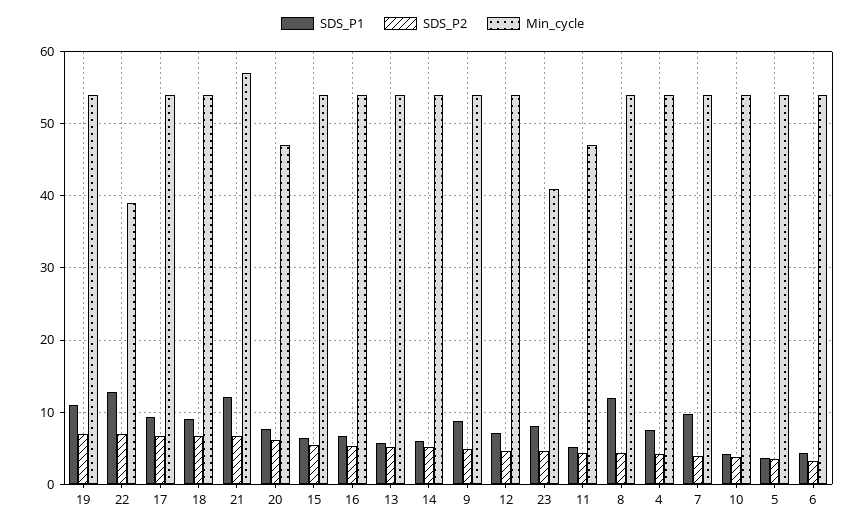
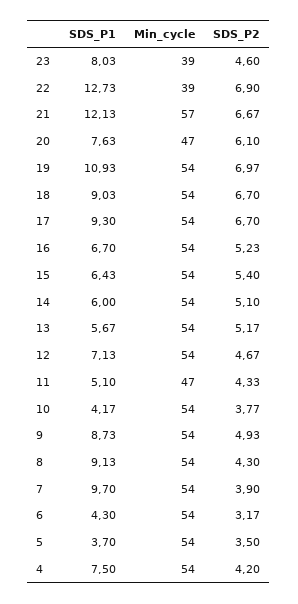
  {
    "SDS_P1": {
      "19": 10.93,
      "22": 12.73,
      "17": 9.3,
      "18": 9.03,
      "21": 12.13,
      "20": 7.63,
      "15": 6.43,
      "16": 6.7,
      "13": 5.67,
      "14": 6,
      "9": 8.73,
      "12": 7.13,
      "23": 8.03,
      "11": 5.1,
-     "8": 12,
+     "8": 9.13,
      "4": 7.5,
      "7": 9.7,
      "10": 4.17,
      "5": 3.7,
      "6": 4.3
    },
    "SDS_P2": {
      "19": 6.97,
      "22": 6.9,
      "17": 6.7,
      "18": 6.7,
      "21": 6.67,
      "20": 6.1,
      "15": 5.4,
      "16": 5.23,
      "13": 5.17,
      "14": 5.1,
      "9": 4.93,
      "12": 4.67,
      "23": 4.6,
      "11": 4.33,
      "8": 4.3,
      "4": 4.2,
      "7": 3.9,
      "10": 3.77,
      "5": 3.5,
      "6": 3.17
    },
    "Min_cycle": {
      "19": 54,
      "22": 39,
      "17": 54,
      "18": 54,
      "21": 57,
      "20": 47,
      "15": 54,
      "16": 54,
      "13": 54,
      "14": 54,
      "9": 54,
      "12": 54,
-     "23": 41,
+     "23": 39,
      "11": 47,
      "8": 54,
      "4": 54,
      "7": 54,
      "10": 54,
      "5": 54,
      "6": 54
    }
  }

